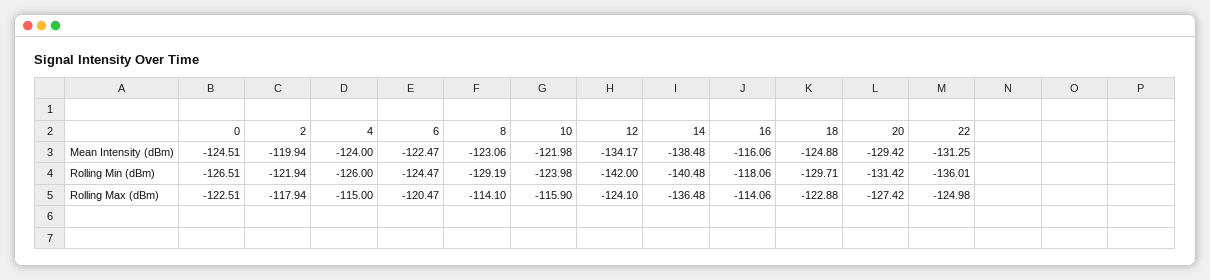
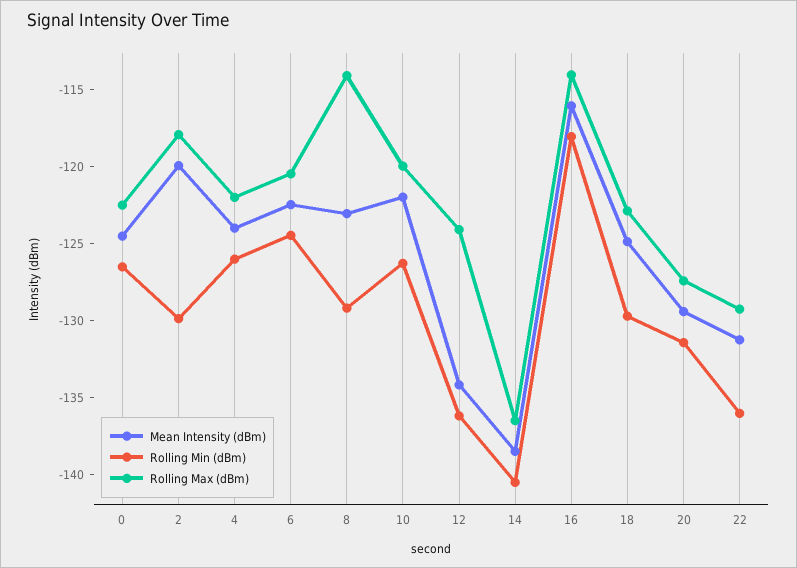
  {
    "Mean Intensity (dBm)": {
      "0": -124.51,
      "2": -119.94,
      "4": -124,
      "6": -122.47,
      "8": -123.06,
      "10": -121.98,
      "12": -134.17,
      "14": -138.48,
      "16": -116.06,
      "18": -124.88,
      "20": -129.42,
      "22": -131.25
    },
    "Rolling Min (dBm)": {
      "0": -126.51,
-     "2": -121.94,
+     "2": -130,
      "4": -126,
      "6": -124.47,
      "8": -129.19,
-     "10": -123.98,
+     "10": -126,
-     "12": -142,
+     "12": -136,
      "14": -140.48,
      "16": -118.06,
      "18": -129.71,
      "20": -131.42,
      "22": -136.01
    },
    "Rolling Max (dBm)": {
      "0": -122.51,
      "2": -117.94,
-     "4": -115,
+     "4": -122,
      "6": -120.47,
      "8": -114.1,
-     "10": -115.9,
+     "10": -120,
      "12": -124.1,
      "14": -136.48,
      "16": -114.06,
      "18": -122.88,
      "20": -127.42,
-     "22": -124.98
+     "22": -129
    }
  }

